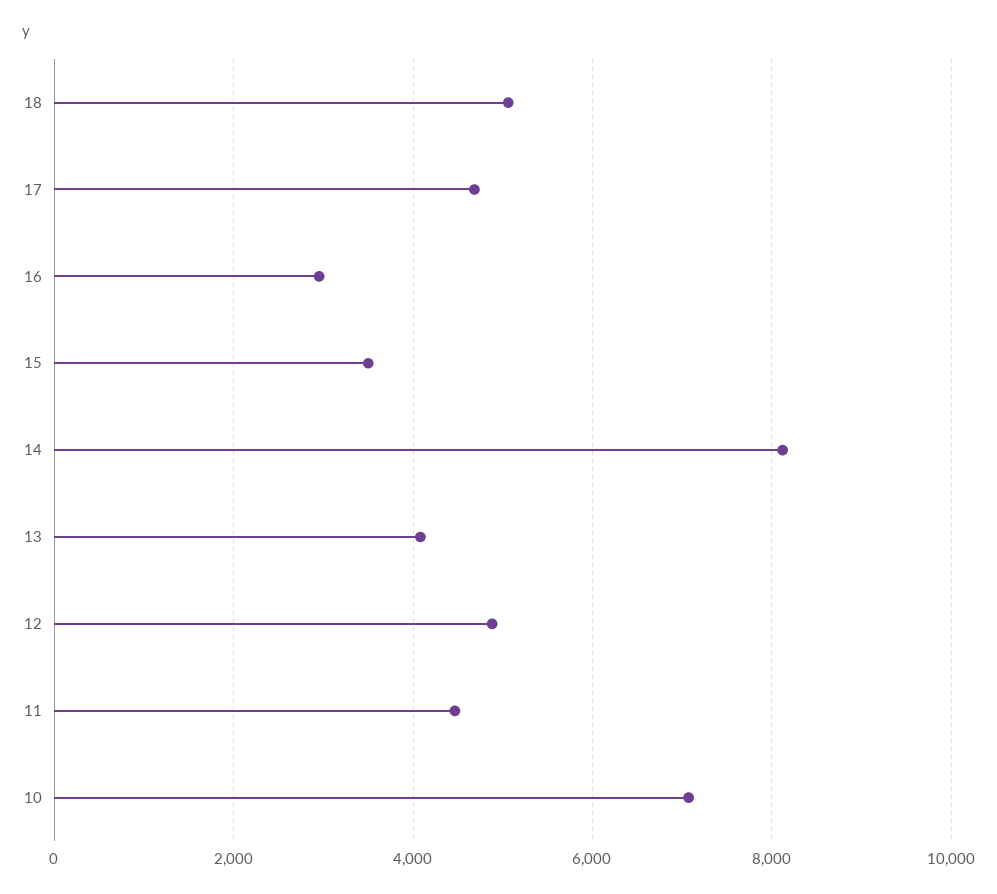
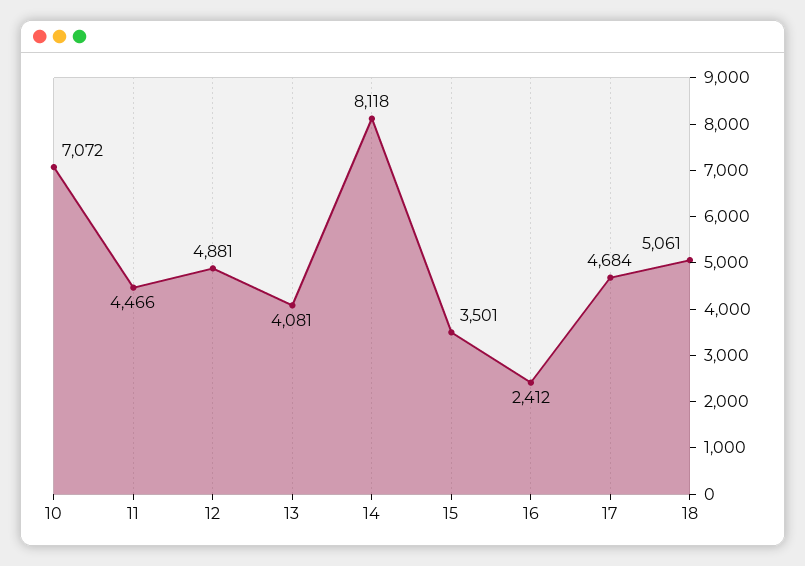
  {
    "18": 5061,
    "17": 4684,
-   "16": 3000,
+   "16": 2412,
    "15": 3501,
    "14": 8118,
    "13": 4081,
    "12": 4881,
    "11": 4466,
    "10": 7072
  }

